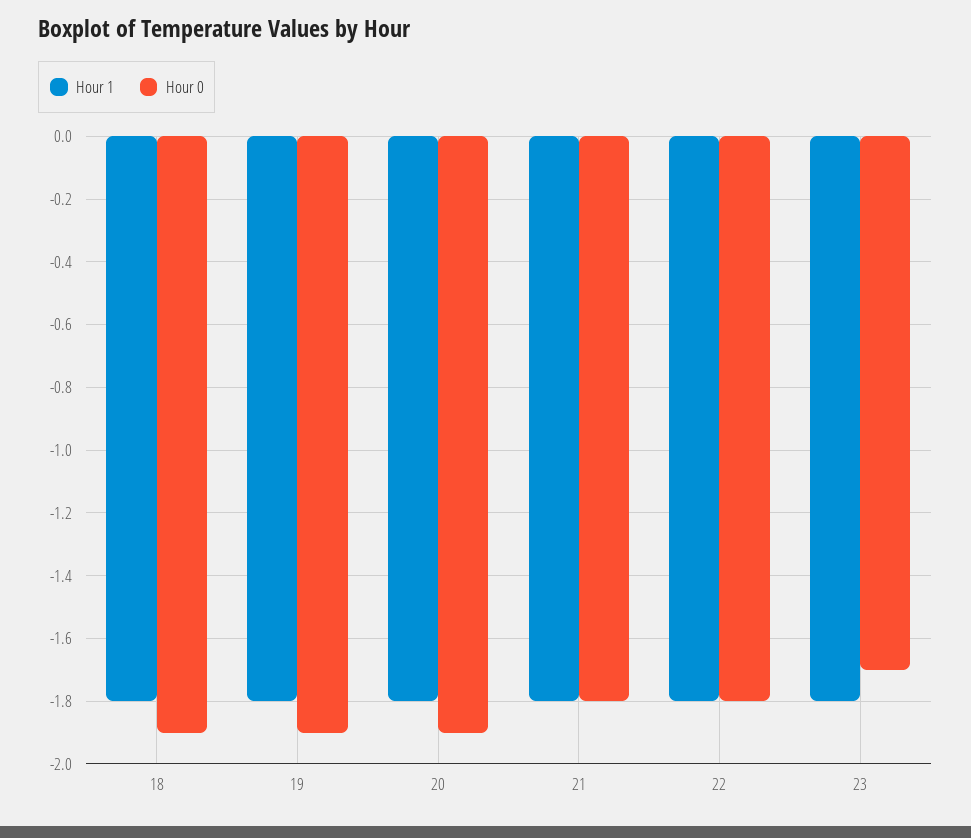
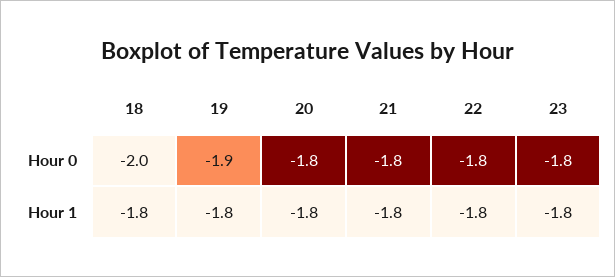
  {
    "Hour 1": {
      "18": -1.8,
      "19": -1.8,
      "20": -1.8,
      "21": -1.8,
      "22": -1.8,
      "23": -1.8
    },
    "Hour 0": {
-     "18": -1.9,
+     "18": -2,
      "19": -1.9,
-     "20": -1.9,
+     "20": -1.8,
      "21": -1.8,
      "22": -1.8,
-     "23": -1.7
+     "23": -1.8
    }
  }

